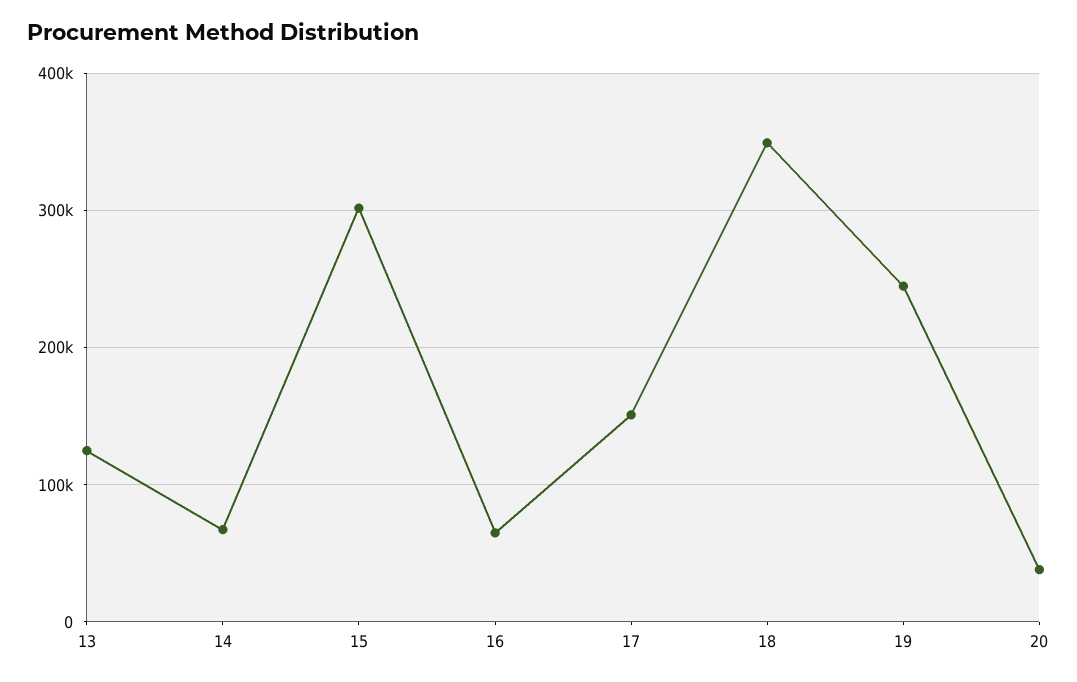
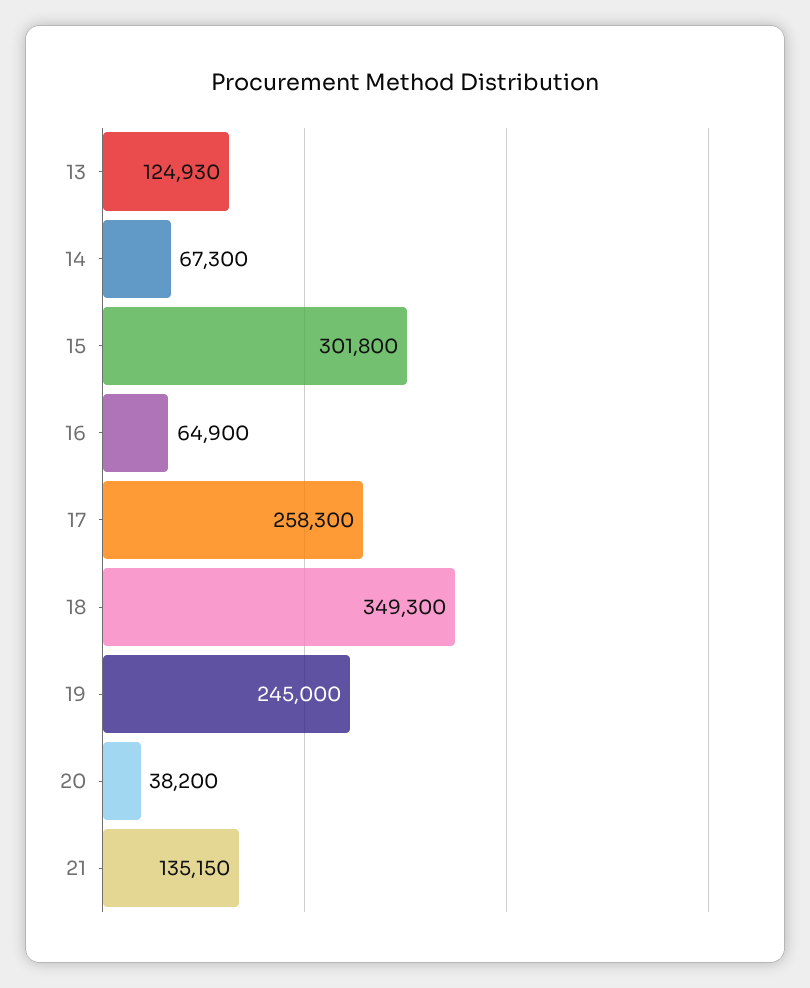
  {
    "13": 124930,
    "14": 67300,
    "15": 301800,
    "16": 64900,
-   "17": 150000,
+   "17": 258300,
    "18": 349300,
    "19": 245000,
-   "20": 38200
+   "20": 38200,
+   "21": 135150
  }

